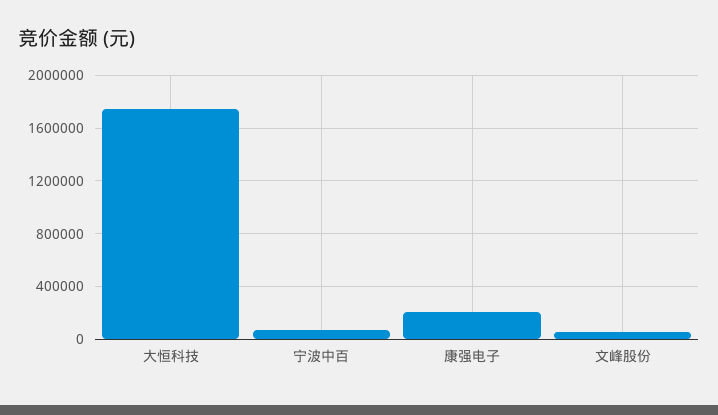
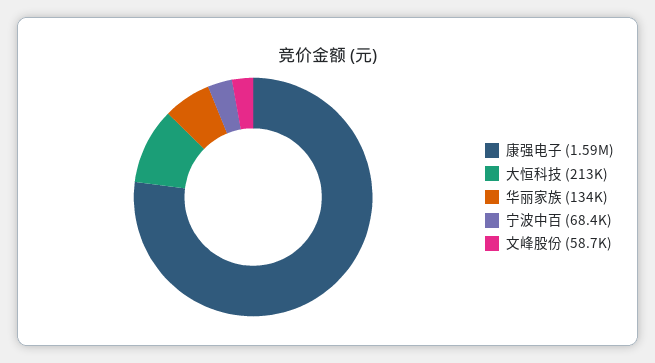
  {
-   "大恒科技": 1750000,
+   "大恒科技": 213000,
    "宁波中百": 68400,
-   "康强电子": 200000,
+   "康强电子": 1590000,
-   "文峰股份": 58700
+   "文峰股份": 58700,
+   "华丽家族": 134000
  }

